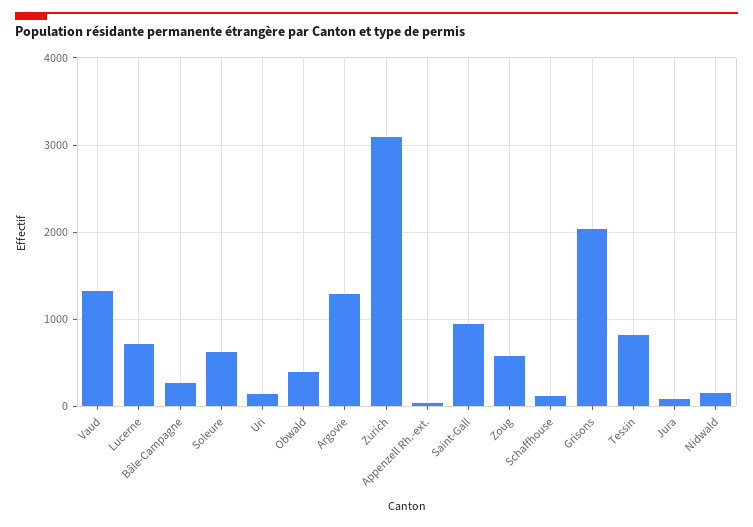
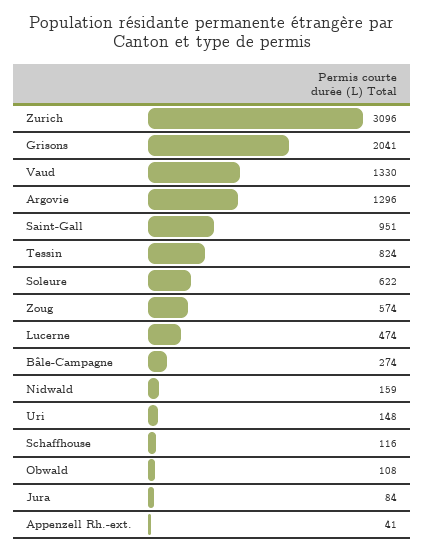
  {
    "Vaud": 1330,
-   "Lucerne": 700,
+   "Lucerne": 474,
    "Bâle-Campagne": 274,
    "Soleure": 622,
    "Uri": 148,
-   "Obwald": 400,
+   "Obwald": 108,
    "Argovie": 1296,
    "Zurich": 3096,
    "Appenzell Rh.-ext.": 41,
    "Saint-Gall": 951,
    "Zoug": 574,
    "Schaffhouse": 116,
    "Grisons": 2041,
    "Tessin": 824,
    "Jura": 84,
    "Nidwald": 159
  }

